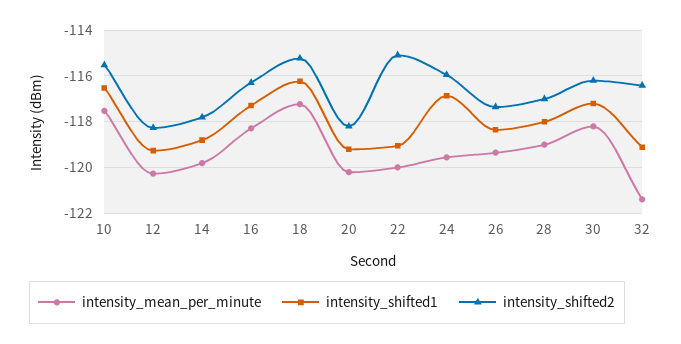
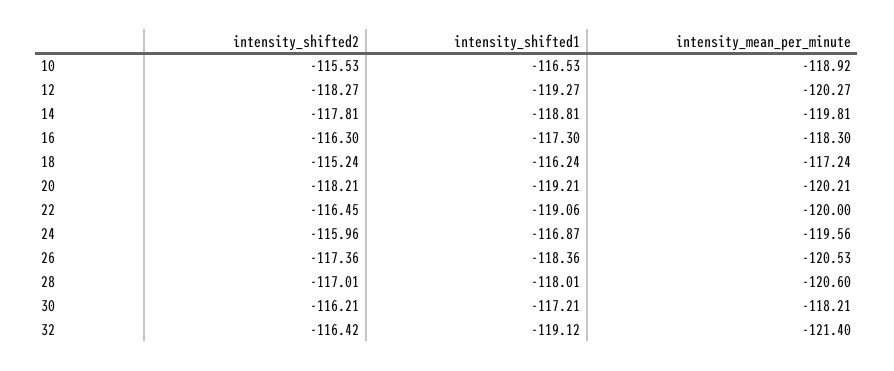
  {
    "intensity_mean_per_minute": {
-     "10": -117.5,
+     "10": -118.92,
      "12": -120.27,
      "14": -119.81,
      "16": -118.3,
      "18": -117.24,
      "20": -120.21,
      "22": -120,
      "24": -119.56,
-     "26": -119.5,
+     "26": -120.53,
-     "28": -119,
+     "28": -120.6,
      "30": -118.21,
      "32": -121.4
    },
    "intensity_shifted1": {
      "10": -116.53,
      "12": -119.27,
      "14": -118.81,
      "16": -117.3,
      "18": -116.24,
      "20": -119.21,
      "22": -119.06,
      "24": -116.87,
      "26": -118.36,
      "28": -118.01,
      "30": -117.21,
      "32": -119.12
    },
    "intensity_shifted2": {
      "10": -115.53,
      "12": -118.27,
      "14": -117.81,
      "16": -116.3,
      "18": -115.24,
      "20": -118.21,
-     "22": -115,
+     "22": -116.45,
      "24": -115.96,
      "26": -117.36,
      "28": -117.01,
      "30": -116.21,
      "32": -116.42
    }
  }

